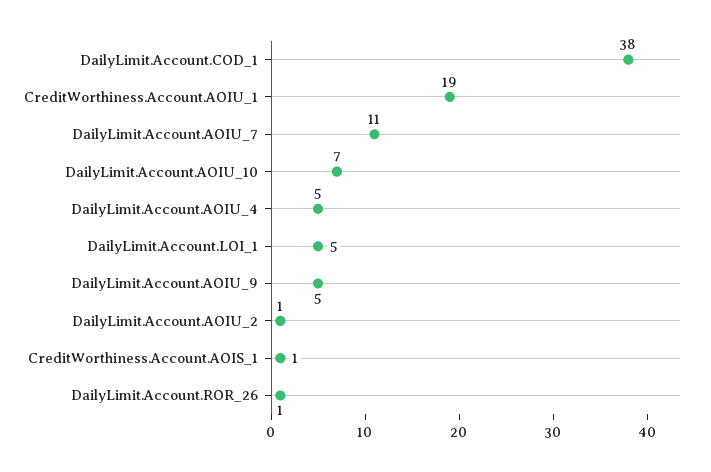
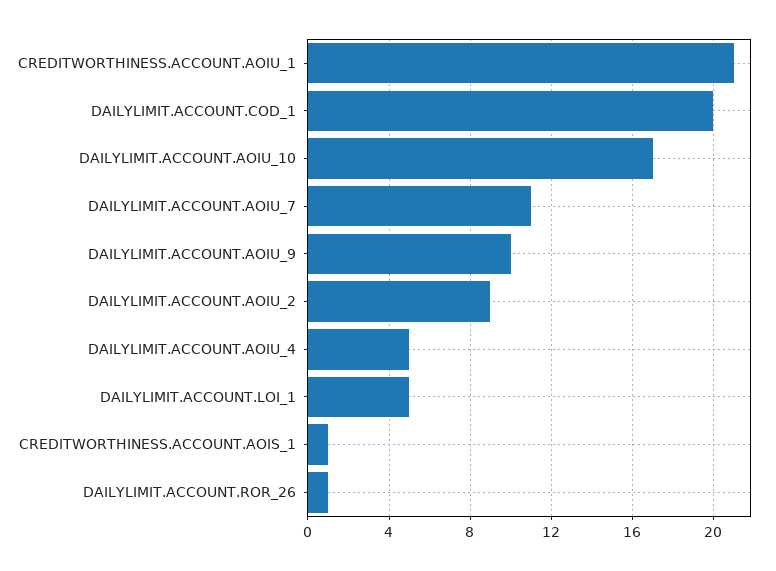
  {
-   "DailyLimit.Account.COD_1": 38,
+   "DailyLimit.Account.COD_1": 20,
-   "CreditWorthiness.Account.AOIU_1": 19,
+   "CreditWorthiness.Account.AOIU_1": 21,
    "DailyLimit.Account.AOIU_7": 11,
-   "DailyLimit.Account.AOIU_10": 7,
+   "DailyLimit.Account.AOIU_10": 17,
    "DailyLimit.Account.AOIU_4": 5,
    "DailyLimit.Account.LOI_1": 5,
-   "DailyLimit.Account.AOIU_9": 5,
+   "DailyLimit.Account.AOIU_9": 10,
-   "DailyLimit.Account.AOIU_2": 1,
+   "DailyLimit.Account.AOIU_2": 9,
    "CreditWorthiness.Account.AOIS_1": 1,
    "DailyLimit.Account.ROR_26": 1
  }

